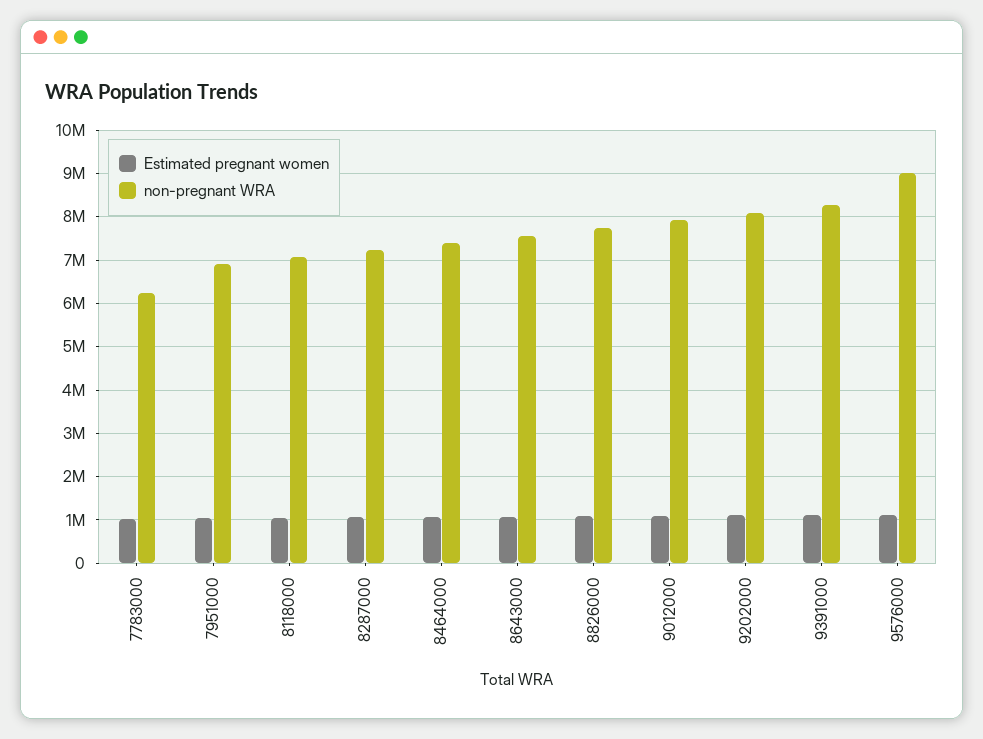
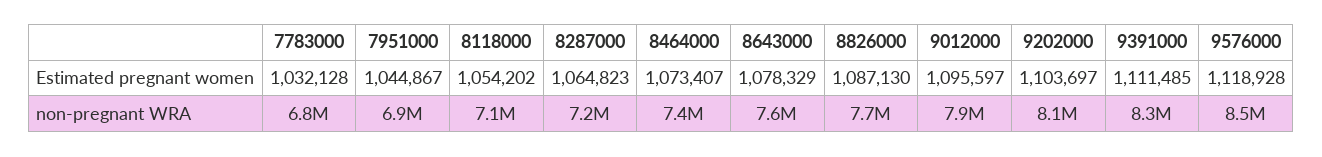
  {
    "Estimated pregnant women": {
      "7783000": 1032128,
      "7951000": 1044867,
      "8118000": 1054202,
      "8287000": 1064823,
      "8464000": 1073407,
      "8643000": 1078329,
      "8826000": 1087130,
      "9012000": 1095597,
      "9202000": 1103697,
      "9391000": 1111485,
      "9576000": 1118928
    },
    "non-pregnant WRA": {
-     "7783000": 6200000,
+     "7783000": 6800000,
      "7951000": 6900000,
      "8118000": 7100000,
      "8287000": 7200000,
      "8464000": 7400000,
      "8643000": 7600000,
      "8826000": 7700000,
      "9012000": 7900000,
      "9202000": 8100000,
      "9391000": 8300000,
-     "9576000": 9000000
+     "9576000": 8500000
    }
  }

